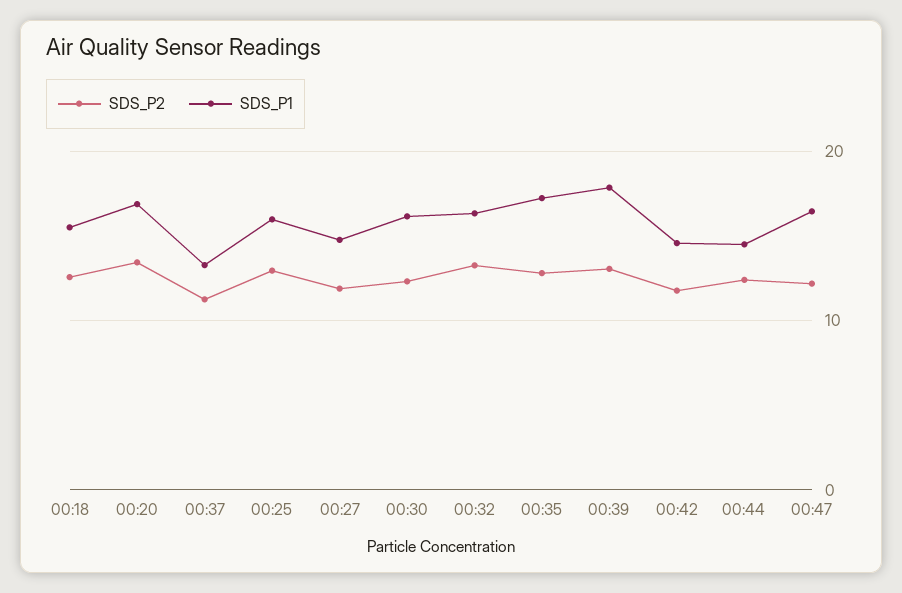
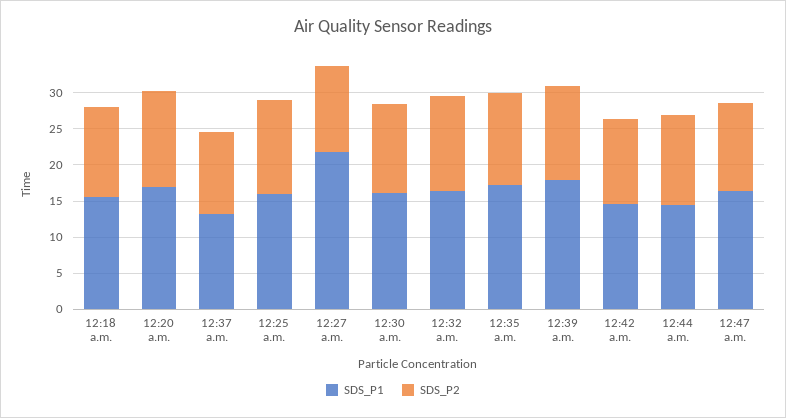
  {
    "SDS_P2": {
      "00:18": 13,
      "00:20": 13,
      "00:37": 11,
      "00:25": 13,
      "00:27": 12,
      "00:30": 12,
      "00:32": 13,
      "00:35": 13,
      "00:39": 13,
      "00:42": 12,
      "00:44": 12,
      "00:47": 12
    },
    "SDS_P1": {
      "00:18": 16,
      "00:20": 17,
      "00:37": 13,
      "00:25": 16,
-     "00:27": 15,
+     "00:27": 22.5,
      "00:30": 16,
      "00:32": 16,
      "00:35": 17,
      "00:39": 18,
      "00:42": 15,
      "00:44": 15,
      "00:47": 16
    }
  }

